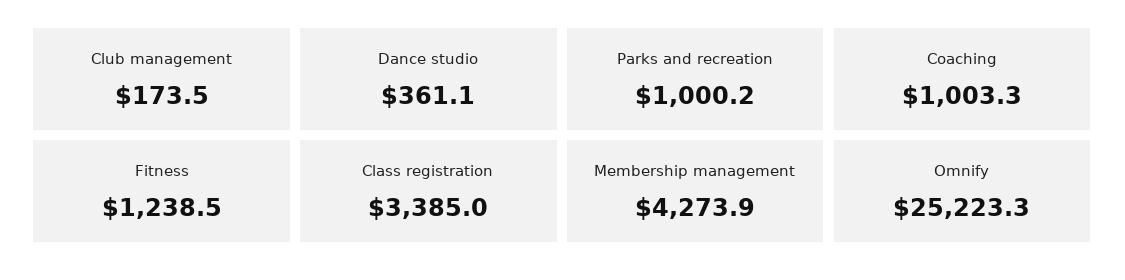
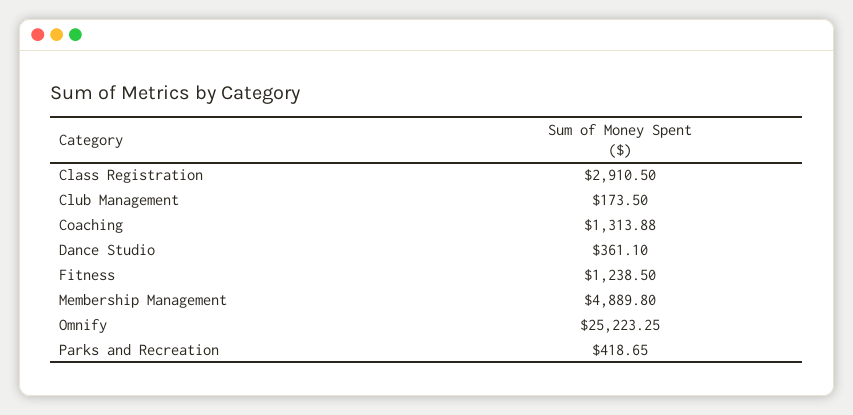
  {
    "Club management": 173.5,
    "Dance studio": 361.1,
-   "Parks and recreation": 1000.2,
+   "Parks and recreation": 418.65,
-   "Coaching": 1003.3,
+   "Coaching": 1313.88,
    "Fitness": 1238.5,
-   "Class registration": 3385,
+   "Class registration": 2910.5,
-   "Membership management": 4273.9,
+   "Membership management": 4889.8,
    "Omnify": 25223.25
  }

